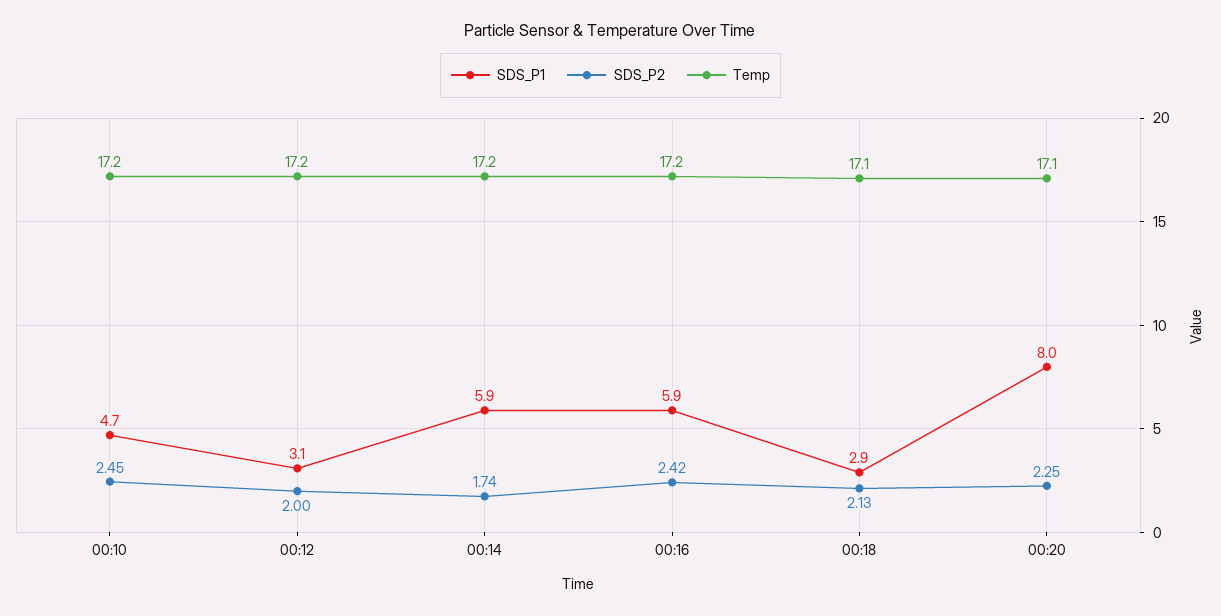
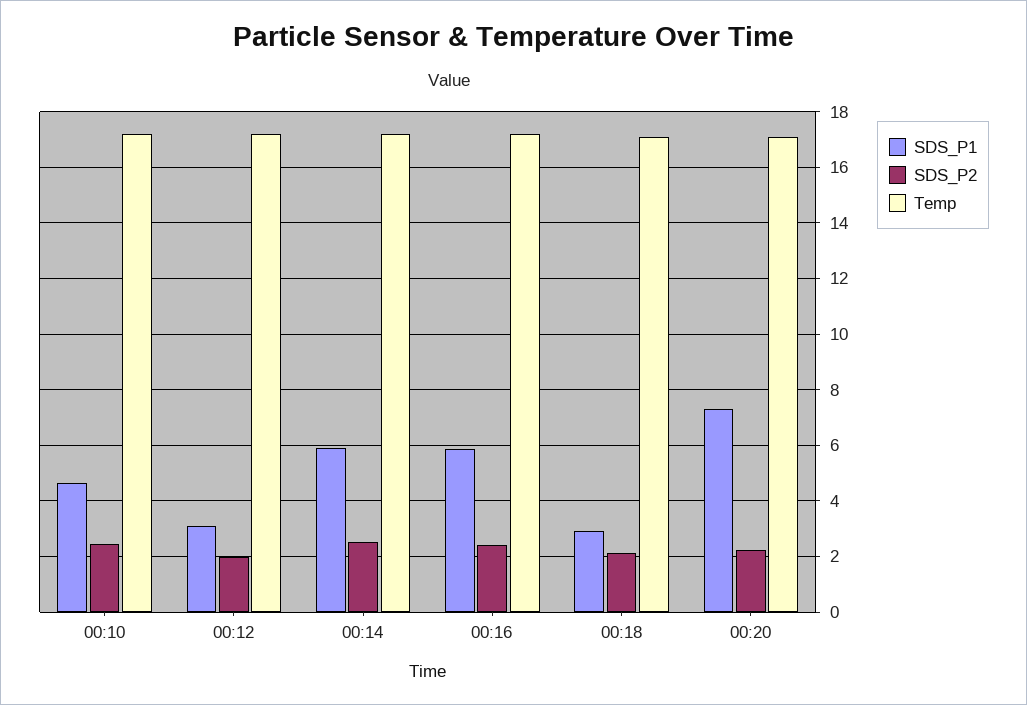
  {
    "SDS_P1": {
      "00:10": 4.7,
      "00:12": 3.1,
      "00:14": 5.9,
      "00:16": 5.9,
      "00:18": 2.9,
-     "00:20": 8
+     "00:20": 7.25
    },
    "SDS_P2": {
      "00:10": 2.45,
      "00:12": 2,
-     "00:14": 1.74,
+     "00:14": 2.5,
      "00:16": 2.42,
      "00:18": 2.13,
      "00:20": 2.25
    },
    "Temp": {
      "00:10": 17.2,
      "00:12": 17.2,
      "00:14": 17.2,
      "00:16": 17.2,
      "00:18": 17.1,
      "00:20": 17.1
    }
  }

